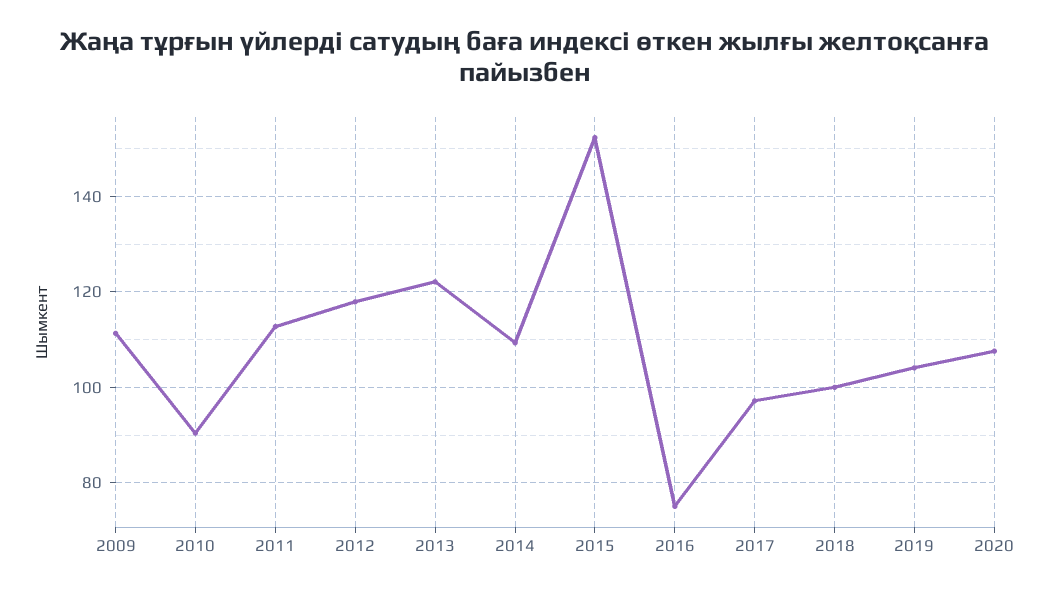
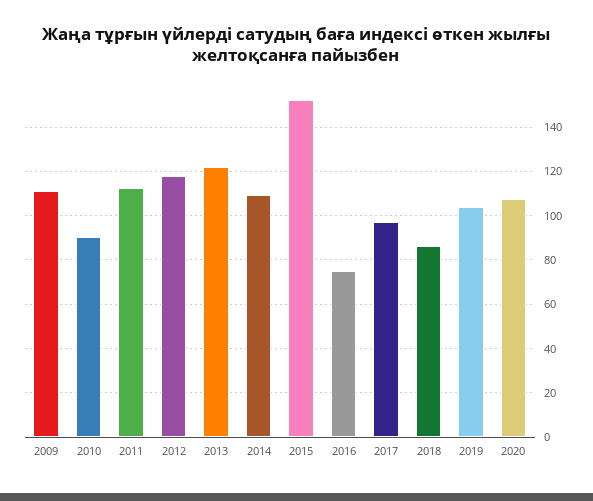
  {
    "2009": 112,
    "2010": 90,
    "2011": 112,
    "2012": 118,
    "2013": 122,
    "2014": 110,
    "2015": 152,
    "2016": 76,
    "2017": 98,
-   "2018": 100,
+   "2018": 85,
    "2019": 104,
    "2020": 108
  }

